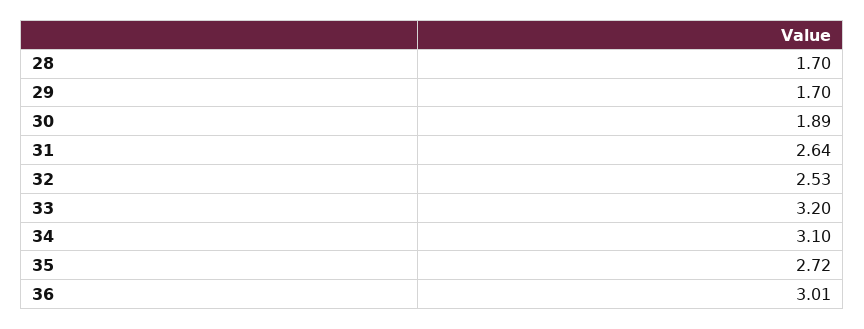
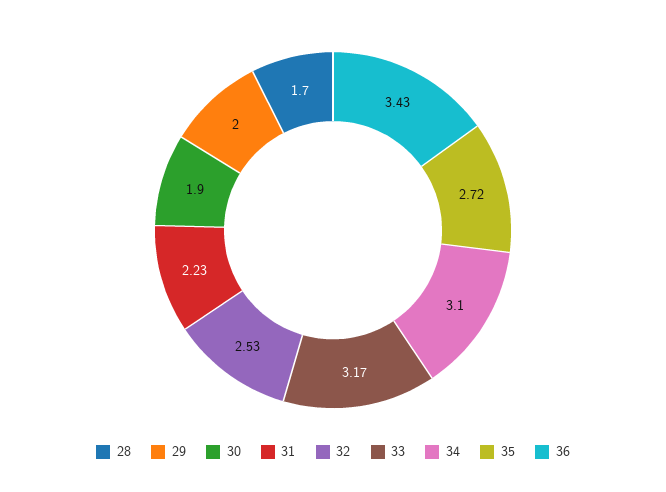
  {
    "28": 1.7,
-   "29": 1.7,
+   "29": 2,
-   "30": 1.89,
+   "30": 1.9,
-   "31": 2.64,
+   "31": 2.23,
    "32": 2.53,
-   "33": 3.2,
+   "33": 3.17,
    "34": 3.1,
    "35": 2.72,
-   "36": 3.01
+   "36": 3.43
  }

